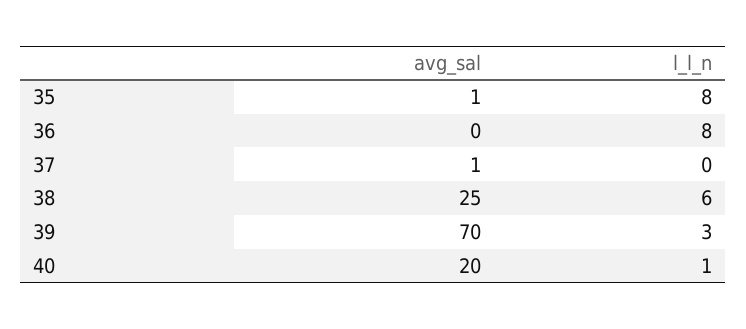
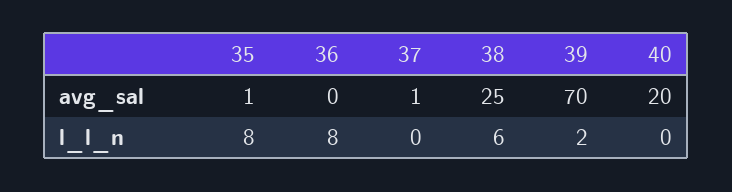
  {
    "avg_sal": {
      "35": 1,
      "36": 0,
      "37": 1,
      "38": 25,
      "39": 70,
      "40": 20
    },
    "l_l_n": {
      "35": 8,
      "36": 8,
      "37": 0,
      "38": 6,
-     "39": 3,
+     "39": 2,
-     "40": 1
+     "40": 0
    }
  }

